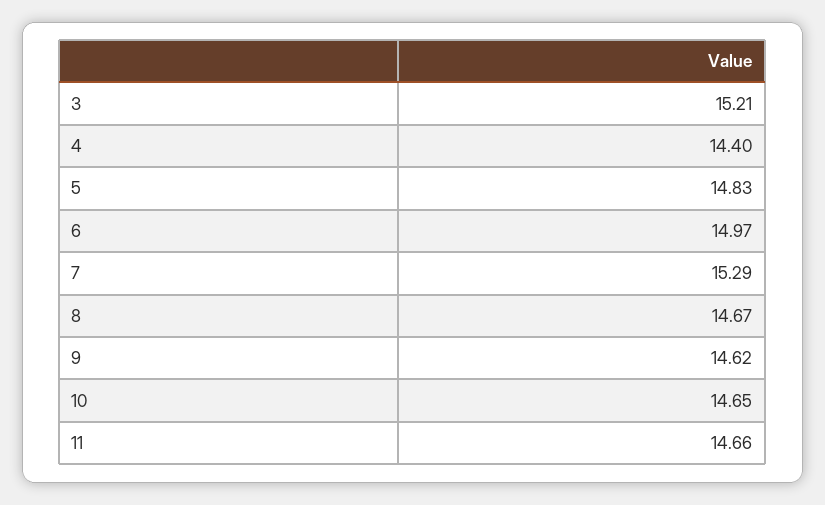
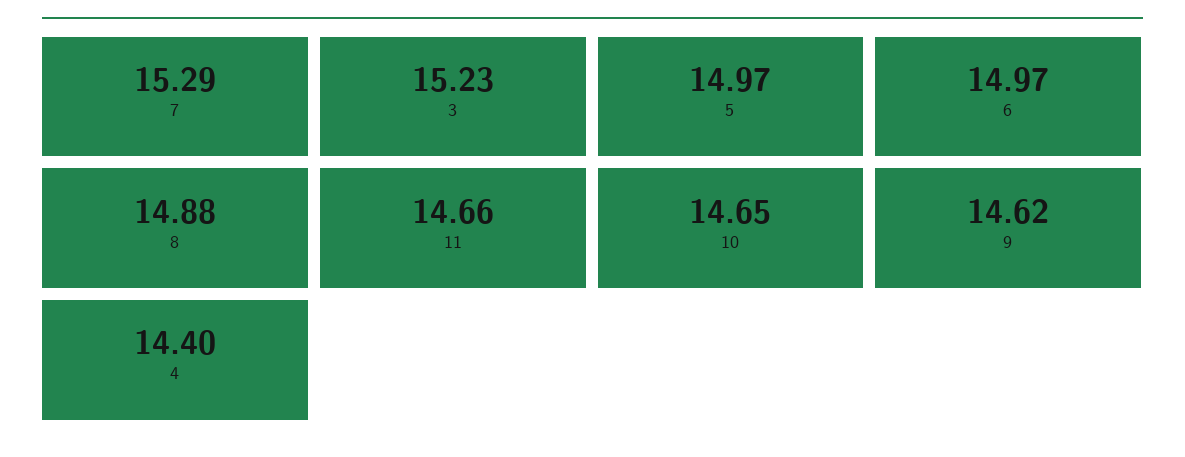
  {
-   "3": 15.21,
+   "3": 15.23,
    "4": 14.4,
-   "5": 14.83,
+   "5": 14.97,
    "6": 14.97,
    "7": 15.29,
-   "8": 14.67,
+   "8": 14.88,
    "9": 14.62,
    "10": 14.65,
    "11": 14.66
  }

